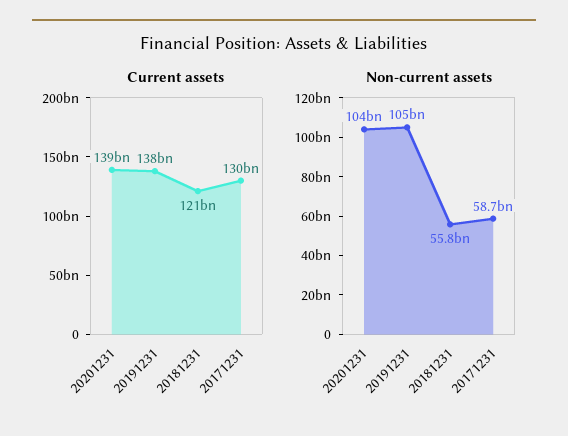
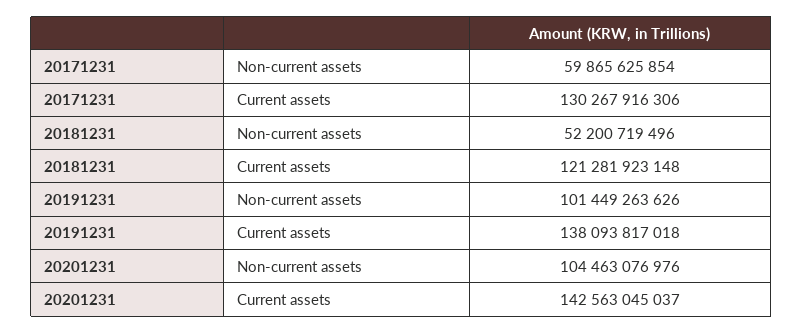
  {
    "Current assets": {
-     "20201231": 139000000000,
+     "20201231": 142563045037,
      "20191231": 138093817018,
      "20181231": 121281923148,
      "20171231": 130267916306
    },
    "Non-current assets": {
      "20201231": 104463076976,
-     "20191231": 105000000000,
+     "20191231": 101449263626,
-     "20181231": 55800000000,
+     "20181231": 52200719496,
-     "20171231": 58700000000
+     "20171231": 59865625854
    }
  }

